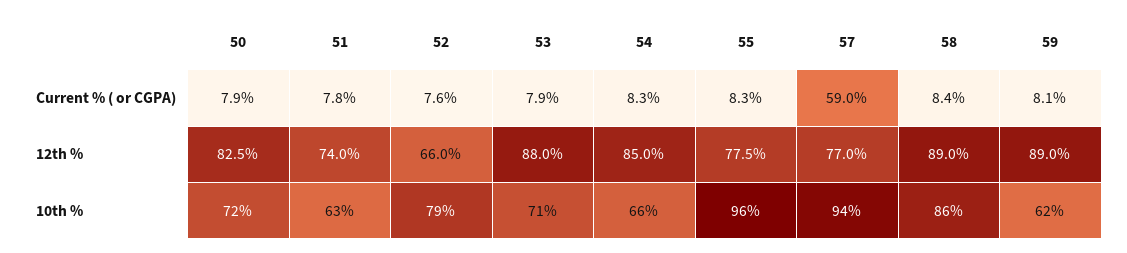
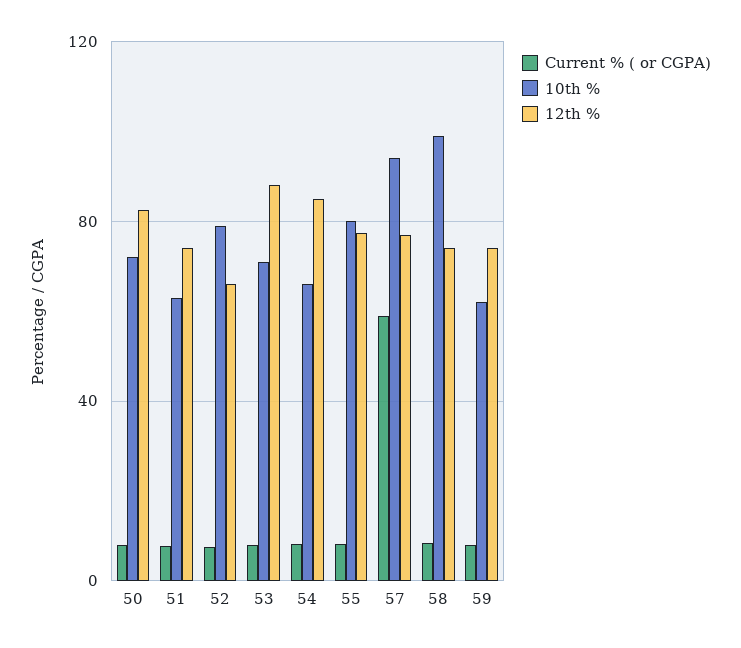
  {
    "Current % ( or CGPA)": {
      "50": 7.9,
      "51": 7.8,
      "52": 7.6,
      "53": 7.9,
      "54": 8.3,
      "55": 8.3,
      "57": 59,
      "58": 8.4,
      "59": 8.1
    },
    "12th %": {
      "50": 82.5,
      "51": 74,
      "52": 66,
      "53": 88,
      "54": 85,
      "55": 77.5,
      "57": 77,
-     "58": 89,
+     "58": 75,
-     "59": 89
+     "59": 75
    },
    "10th %": {
      "50": 72,
      "51": 63,
      "52": 79,
      "53": 71,
      "54": 66,
-     "55": 96,
+     "55": 80,
      "57": 94,
-     "58": 86,
+     "58": 100,
      "59": 62
    }
  }

